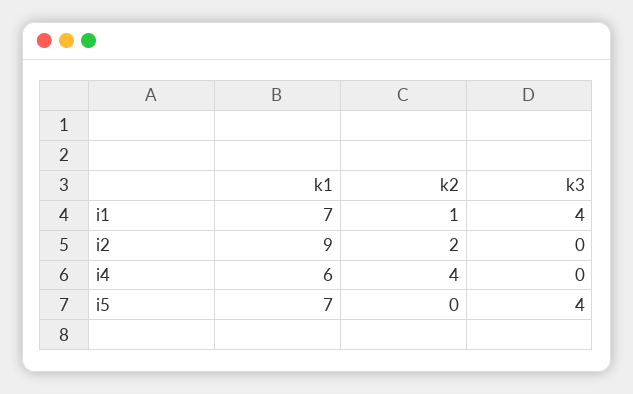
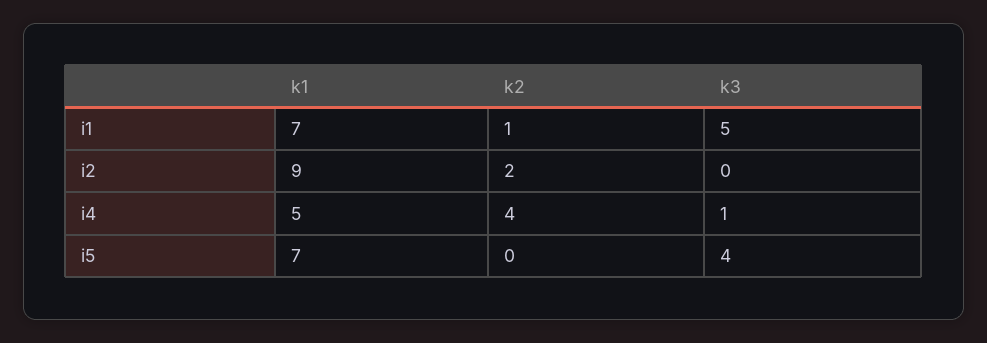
  {
    "k1": {
      "i1": 7,
      "i2": 9,
-     "i4": 6,
+     "i4": 5,
      "i5": 7
    },
    "k2": {
      "i1": 1,
      "i2": 2,
      "i4": 4,
      "i5": 0
    },
    "k3": {
-     "i1": 4,
+     "i1": 5,
      "i2": 0,
-     "i4": 0,
+     "i4": 1,
      "i5": 4
    }
  }

